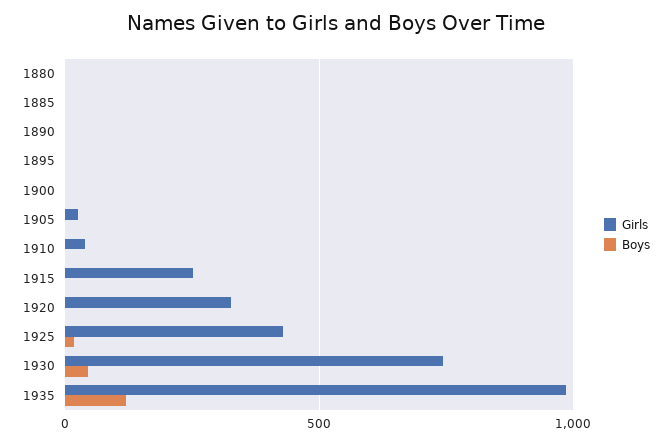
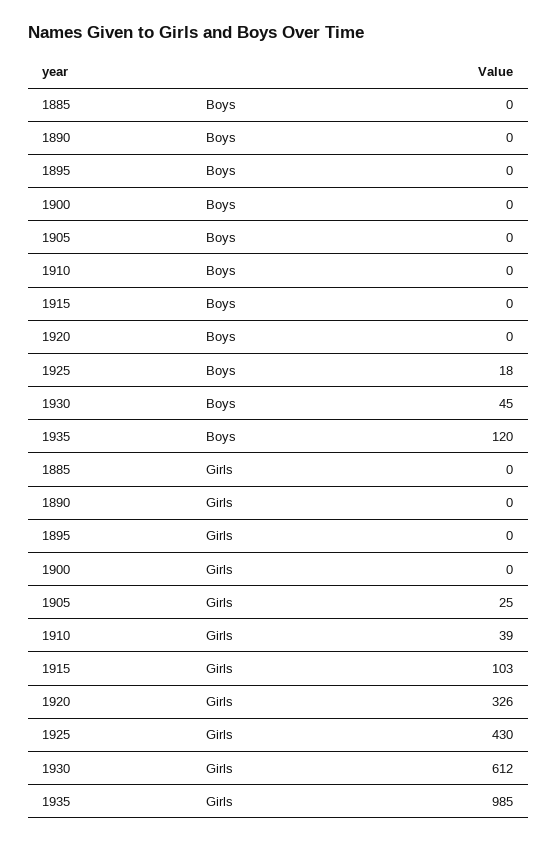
  {
    "Girls": {
-     "1880": 0,
      "1885": 0,
      "1890": 0,
      "1895": 0,
      "1900": 0,
      "1905": 25,
      "1910": 39,
-     "1915": 250,
+     "1915": 103,
      "1920": 326,
      "1925": 430,
-     "1930": 750,
+     "1930": 612,
      "1935": 985
    },
    "Boys": {
-     "1880": 0,
      "1885": 0,
      "1890": 0,
      "1895": 0,
      "1900": 0,
      "1905": 0,
      "1910": 0,
      "1915": 0,
      "1920": 0,
      "1925": 18,
      "1930": 45,
      "1935": 120
    }
  }

